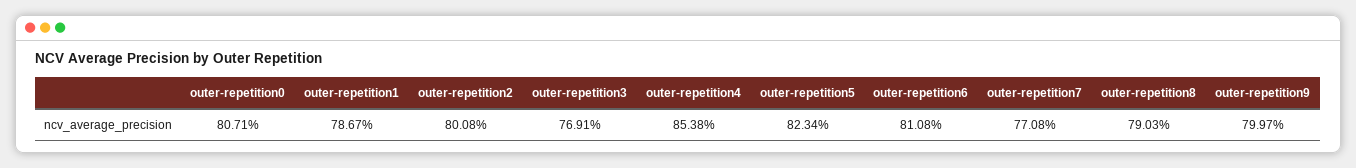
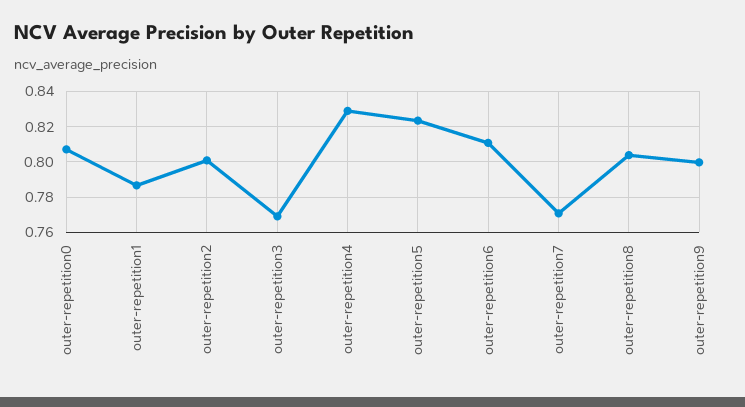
  {
    "outer-repetition0": 0.8071,
    "outer-repetition1": 0.7867,
    "outer-repetition2": 0.8008,
    "outer-repetition3": 0.7691,
-   "outer-repetition4": 0.8538,
+   "outer-repetition4": 0.83,
    "outer-repetition5": 0.8234,
    "outer-repetition6": 0.8108,
    "outer-repetition7": 0.7708,
-   "outer-repetition8": 0.7903,
+   "outer-repetition8": 0.805,
    "outer-repetition9": 0.7997
  }

